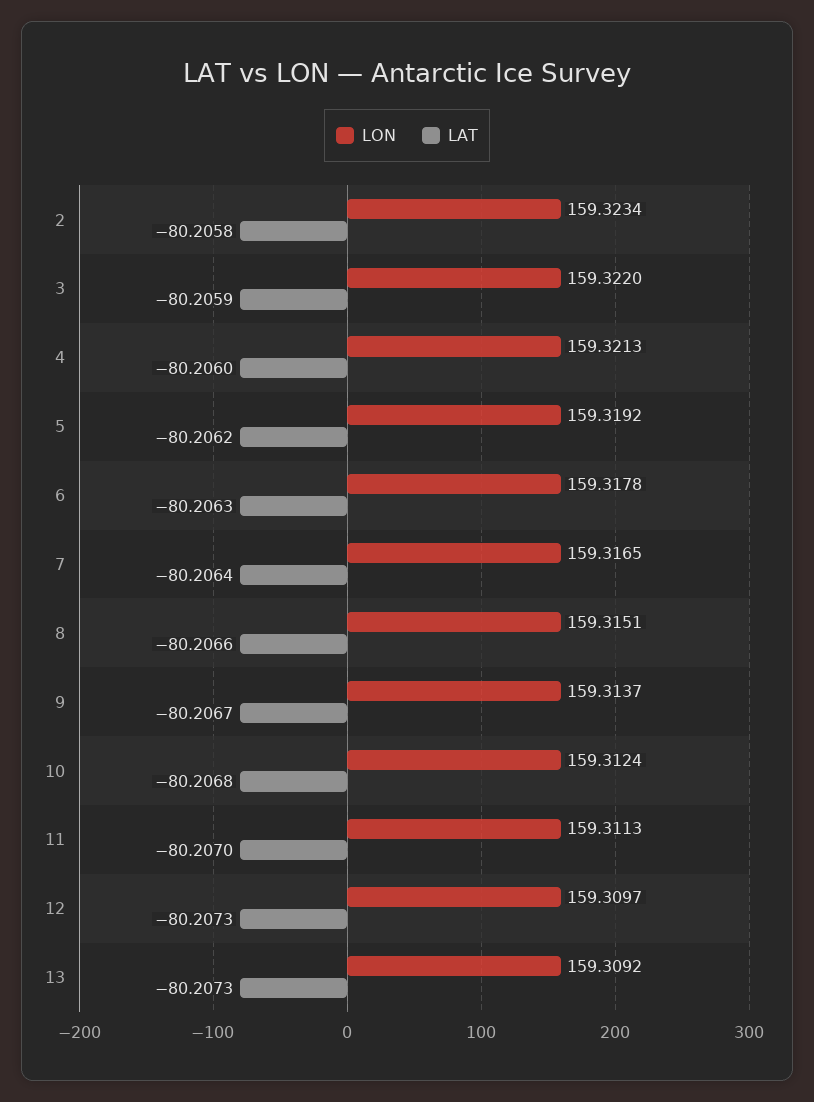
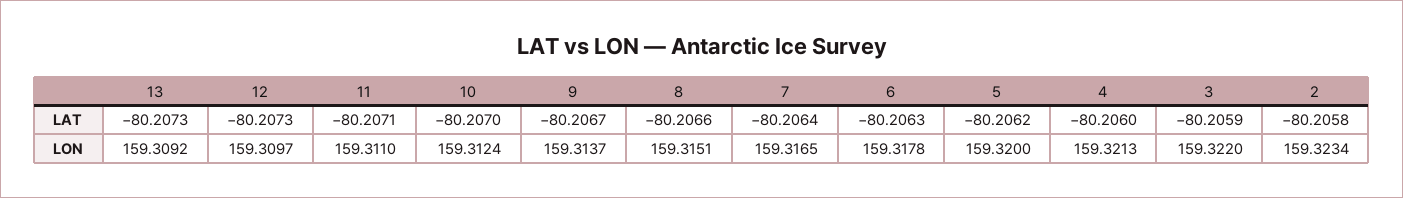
  {
    "LON": {
      "2": 159.3234,
      "3": 159.322,
      "4": 159.3213,
-     "5": 159.3192,
+     "5": 159.32,
      "6": 159.3178,
      "7": 159.3165,
      "8": 159.3151,
      "9": 159.3137,
      "10": 159.3124,
-     "11": 159.3113,
+     "11": 159.311,
      "12": 159.3097,
      "13": 159.3092
    },
    "LAT": {
      "2": -80.2058,
      "3": -80.2059,
      "4": -80.206,
      "5": -80.2062,
      "6": -80.2063,
      "7": -80.2064,
      "8": -80.2066,
      "9": -80.2067,
-     "10": -80.2068,
+     "10": -80.207,
-     "11": -80.207,
+     "11": -80.2071,
      "12": -80.2073,
      "13": -80.2073
    }
  }

